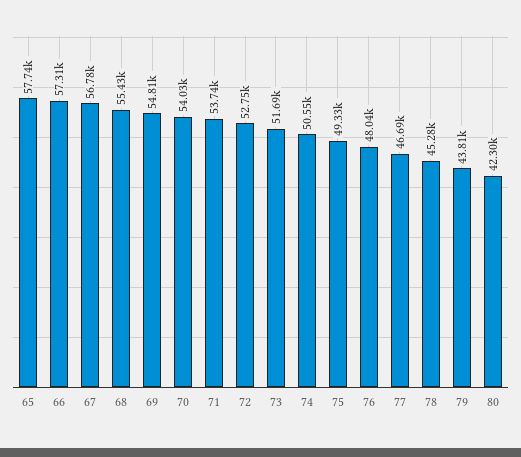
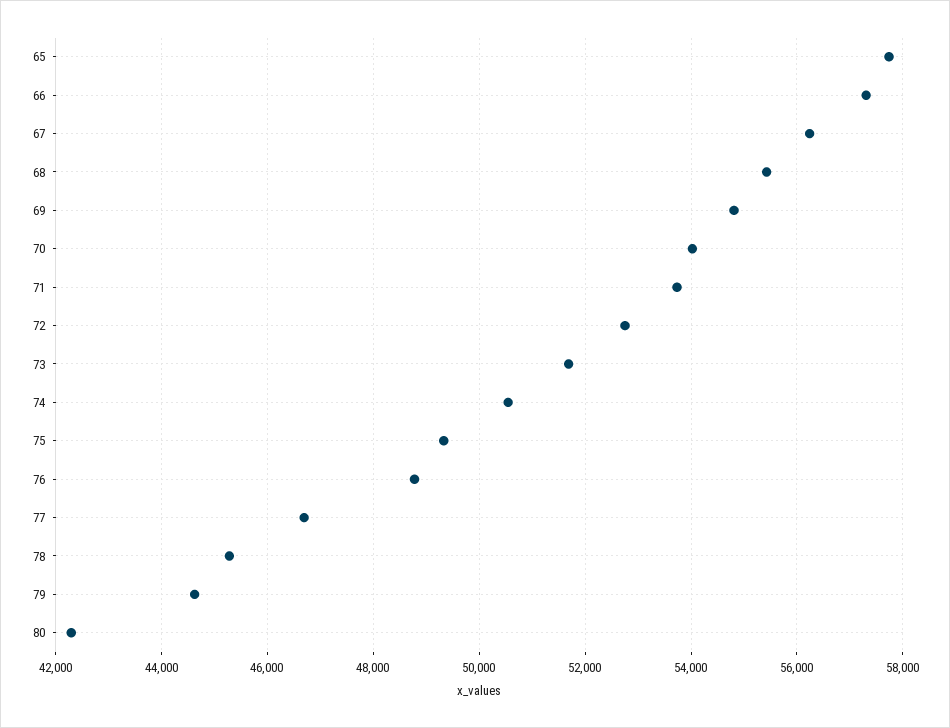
  {
    "65": 57740,
    "66": 57310,
-   "67": 56780,
+   "67": 56200,
    "68": 55430,
    "69": 54810,
    "70": 54030,
    "71": 53740,
    "72": 52750,
    "73": 51690,
    "74": 50550,
    "75": 49330,
-   "76": 48040,
+   "76": 48800,
    "77": 46690,
    "78": 45280,
-   "79": 43810,
+   "79": 44600,
    "80": 42300
  }

